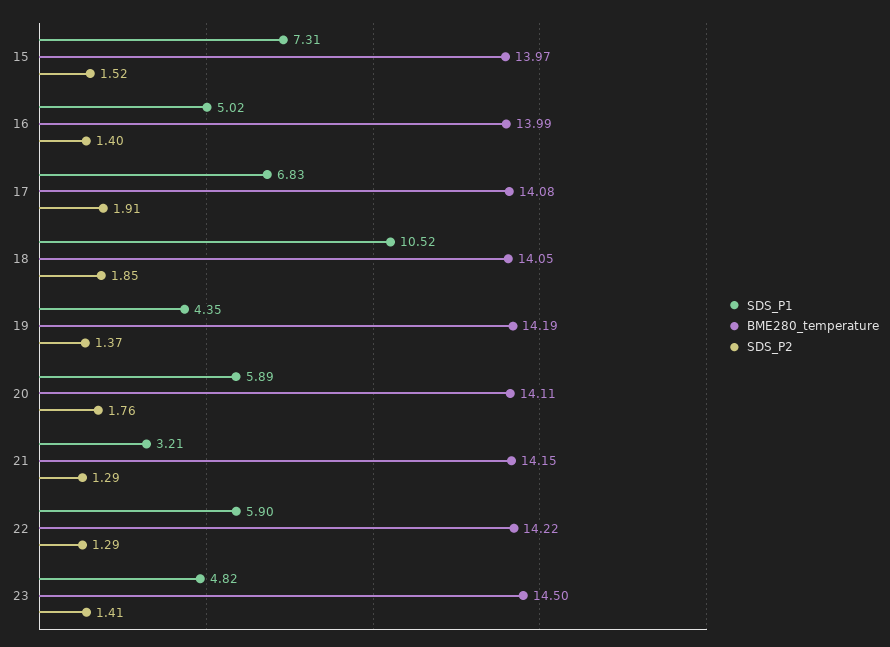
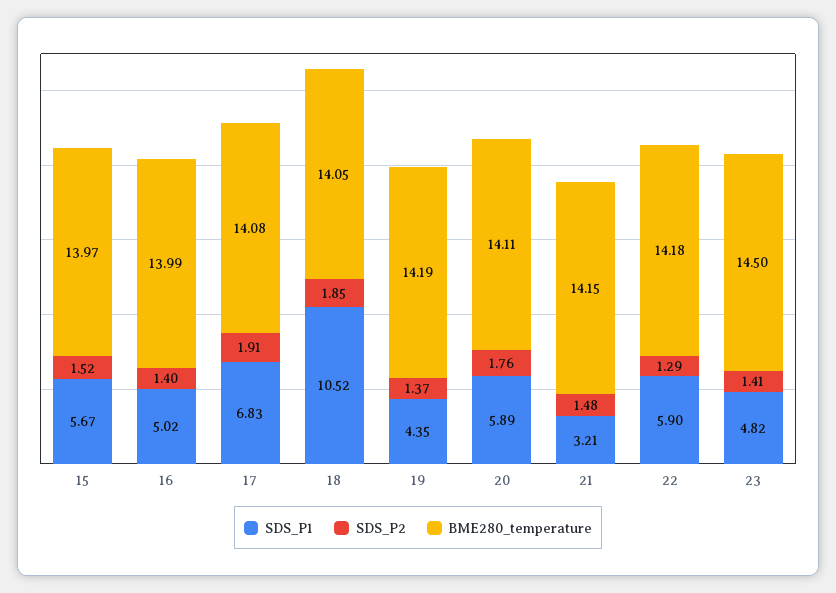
  {
    "SDS_P1": {
-     "15": 7.31,
+     "15": 5.67,
      "16": 5.02,
      "17": 6.83,
      "18": 10.52,
      "19": 4.35,
      "20": 5.89,
      "21": 3.21,
      "22": 5.9,
      "23": 4.82
    },
    "BME280_temperature": {
      "15": 13.97,
      "16": 13.99,
      "17": 14.08,
      "18": 14.05,
      "19": 14.19,
      "20": 14.11,
      "21": 14.15,
-     "22": 14.22,
+     "22": 14.18,
      "23": 14.5
    },
    "SDS_P2": {
      "15": 1.52,
      "16": 1.4,
      "17": 1.91,
      "18": 1.85,
      "19": 1.37,
      "20": 1.76,
-     "21": 1.29,
+     "21": 1.48,
      "22": 1.29,
      "23": 1.41
    }
  }

